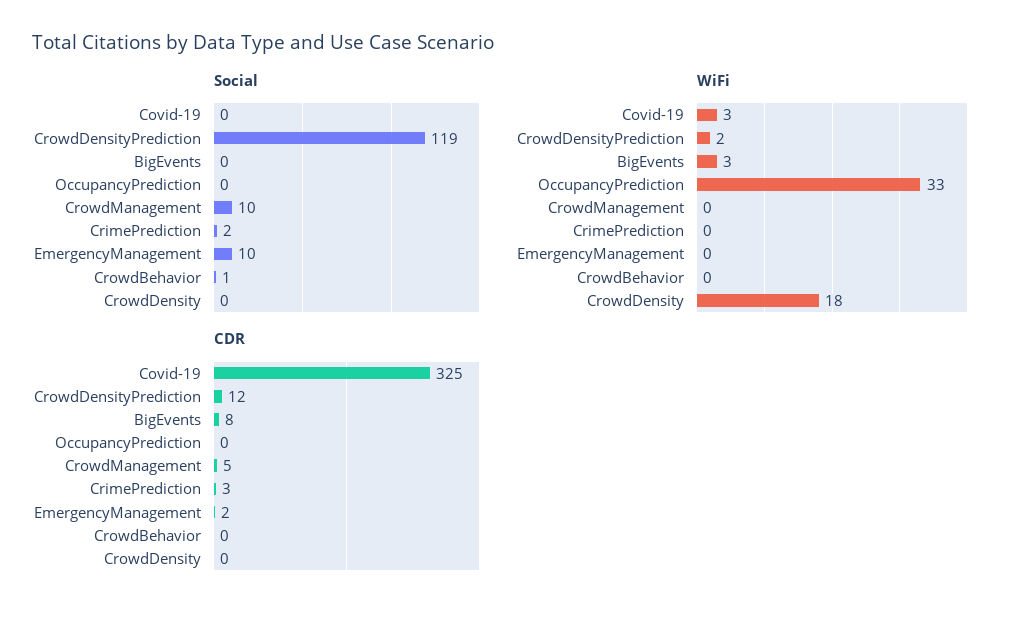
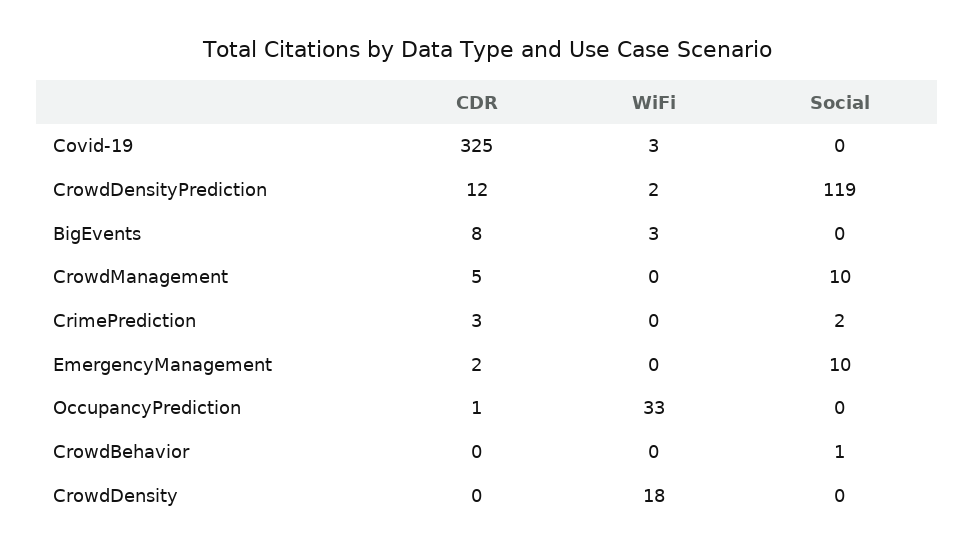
  {
    "Social": {
      "Covid-19": 0,
      "CrowdDensityPrediction": 119,
      "BigEvents": 0,
      "OccupancyPrediction": 0,
      "CrowdManagement": 10,
      "CrimePrediction": 2,
      "EmergencyManagement": 10,
      "CrowdBehavior": 1,
      "CrowdDensity": 0
    },
    "WiFi": {
      "Covid-19": 3,
      "CrowdDensityPrediction": 2,
      "BigEvents": 3,
      "OccupancyPrediction": 33,
      "CrowdManagement": 0,
      "CrimePrediction": 0,
      "EmergencyManagement": 0,
      "CrowdBehavior": 0,
      "CrowdDensity": 18
    },
    "CDR": {
      "Covid-19": 325,
      "CrowdDensityPrediction": 12,
      "BigEvents": 8,
-     "OccupancyPrediction": 0,
+     "OccupancyPrediction": 1,
      "CrowdManagement": 5,
      "CrimePrediction": 3,
      "EmergencyManagement": 2,
      "CrowdBehavior": 0,
      "CrowdDensity": 0
    }
  }

